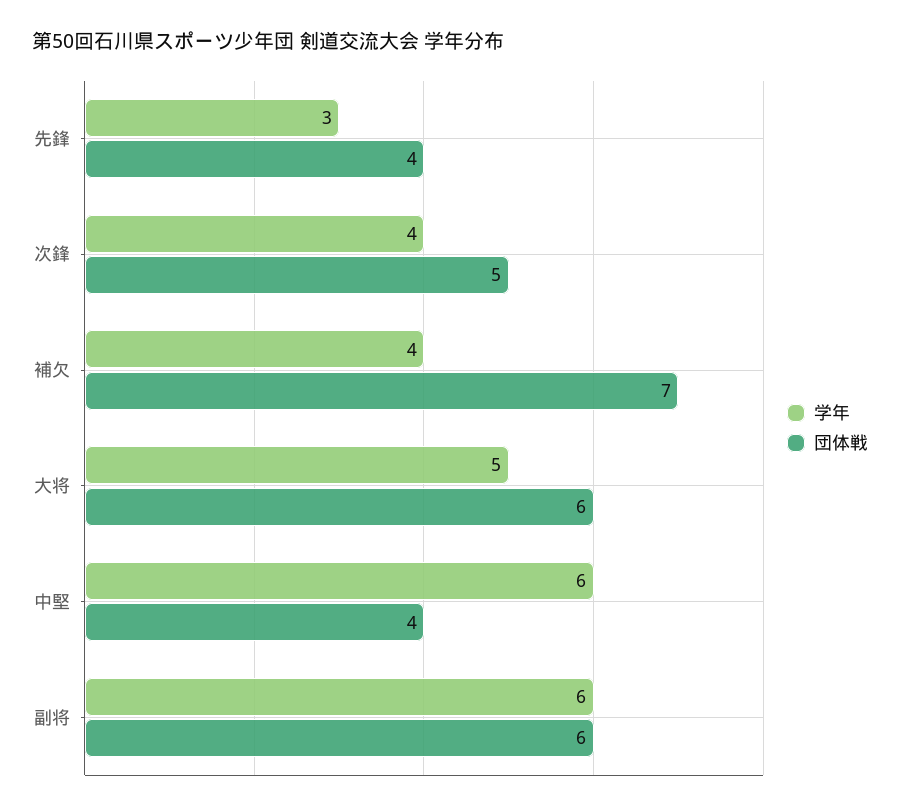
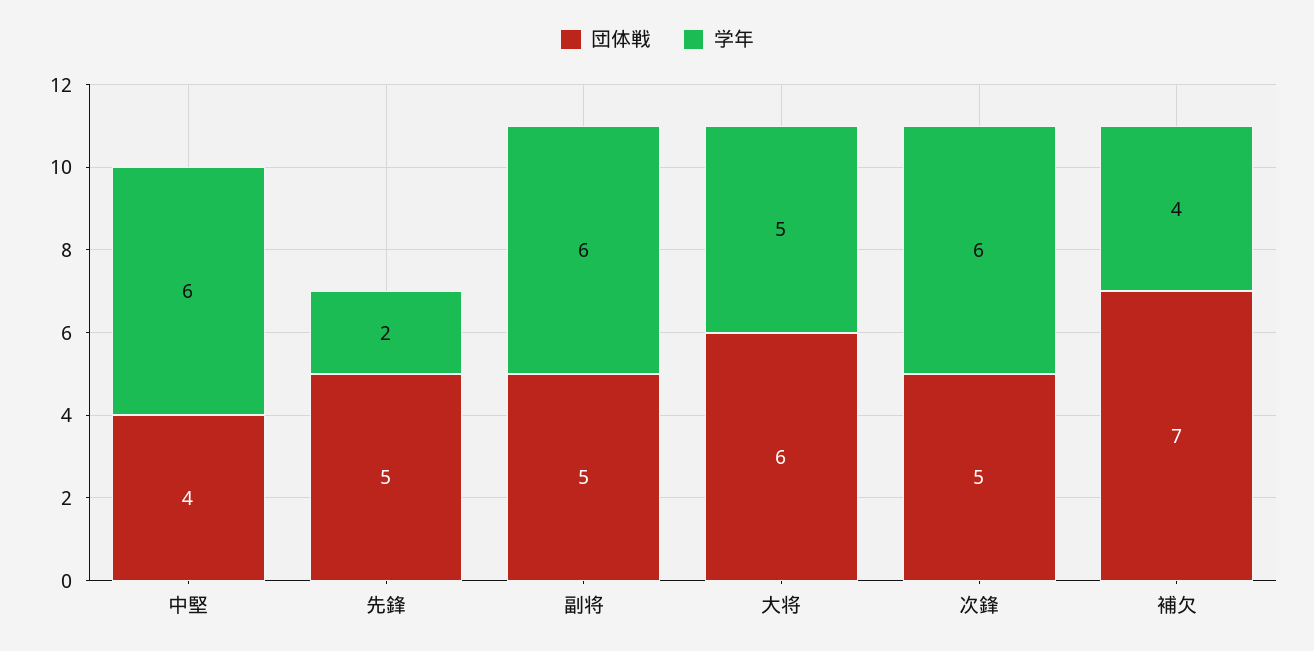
  {
    "学年": {
-     "先鋒": 3,
+     "先鋒": 2,
-     "次鋒": 4,
+     "次鋒": 6,
      "補欠": 4,
      "大将": 5,
      "中堅": 6,
      "副将": 6
    },
    "団体戦": {
-     "先鋒": 4,
+     "先鋒": 5,
      "次鋒": 5,
      "補欠": 7,
      "大将": 6,
      "中堅": 4,
-     "副将": 6
+     "副将": 5
    }
  }

